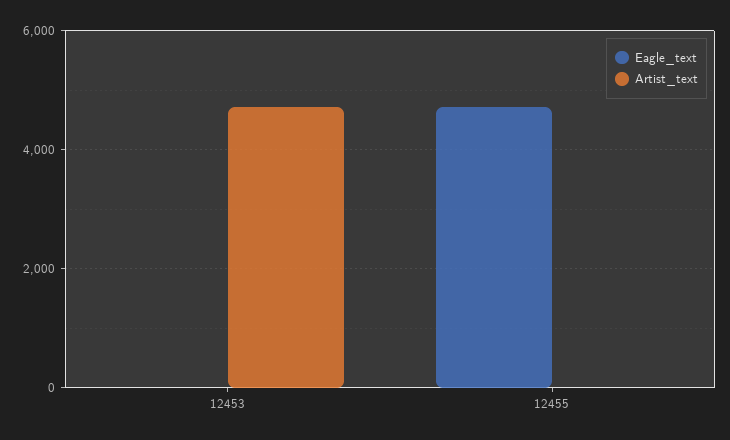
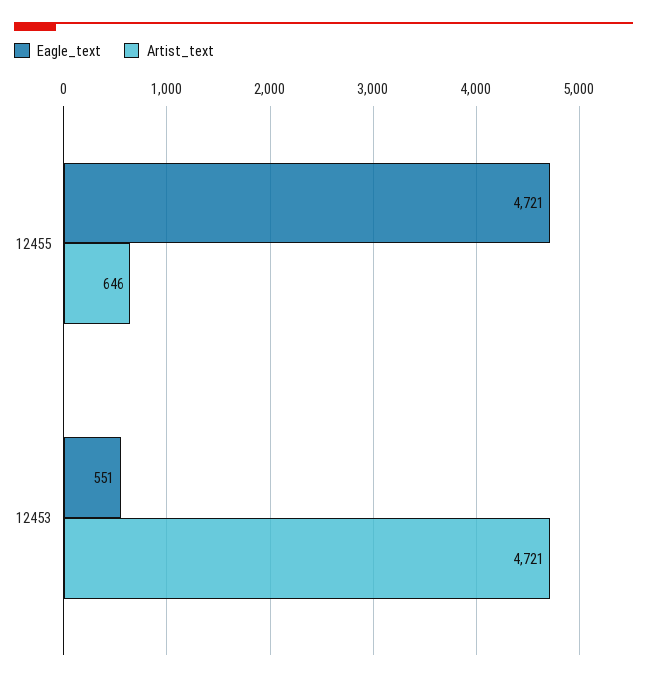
  {
    "Eagle_text": {
-     "12453": 0,
+     "12453": 551,
      "12455": 4721
    },
    "Artist_text": {
      "12453": 4721,
-     "12455": 0
+     "12455": 646
    }
  }

